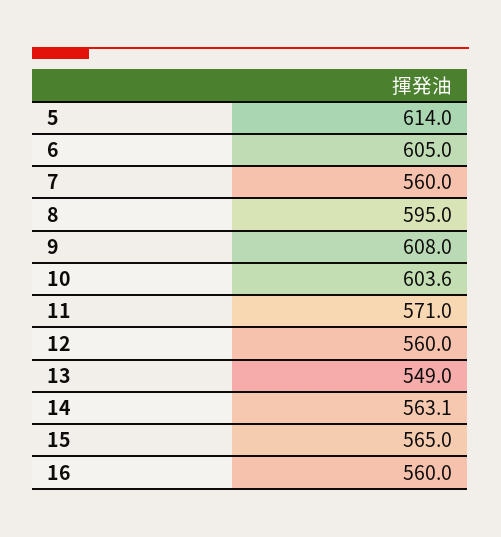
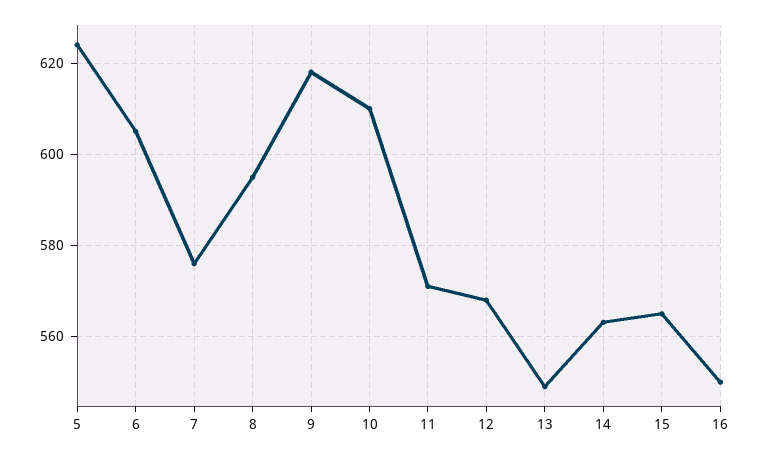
  {
-   "5": 614,
+   "5": 624,
    "6": 605,
-   "7": 560,
+   "7": 576,
    "8": 595,
-   "9": 608,
+   "9": 618,
-   "10": 603.6,
+   "10": 610,
    "11": 571,
-   "12": 560,
+   "12": 568,
    "13": 549,
    "14": 563.1,
    "15": 565,
-   "16": 560
+   "16": 550
  }

